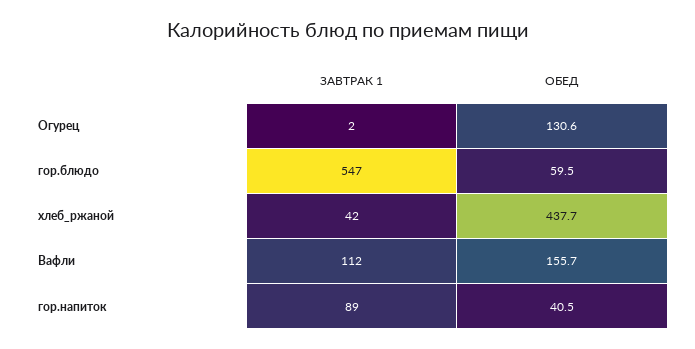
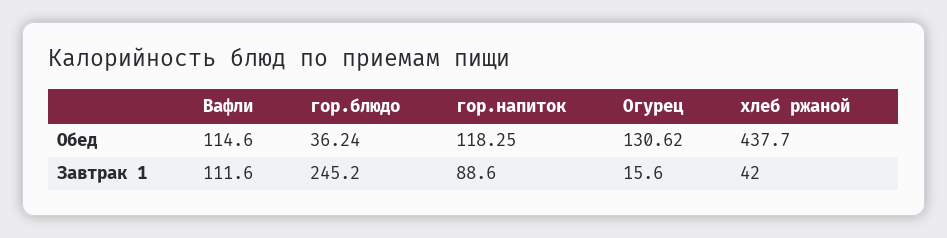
  {
    "ЗАВТРАК 1": {
-     "Огурец": 2,
+     "Огурец": 15.6,
-     "гор.блюдо": 547,
+     "гор.блюдо": 245.2,
      "хлеб_ржаной": 42,
      "Вафли": 111.6,
      "гор.напиток": 88.6
    },
    "ОБЕД": {
      "Огурец": 130.62,
-     "гор.блюдо": 59.5,
+     "гор.блюдо": 36.24,
      "хлеб_ржаной": 437.7,
-     "Вафли": 155.7,
+     "Вафли": 114.6,
-     "гор.напиток": 40.5
+     "гор.напиток": 118.25
    }
  }

